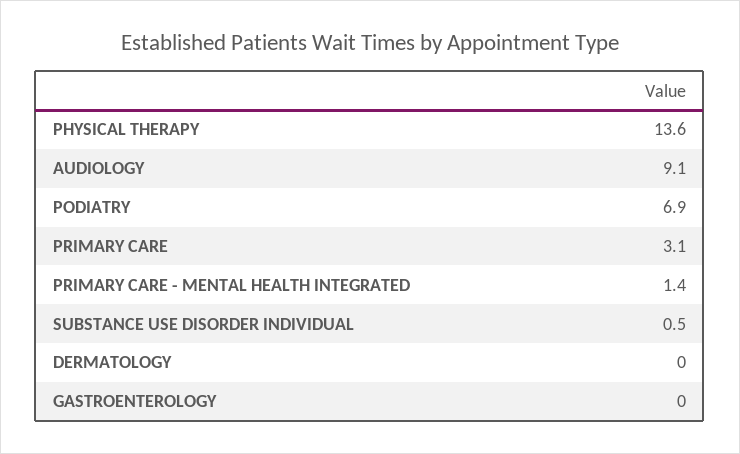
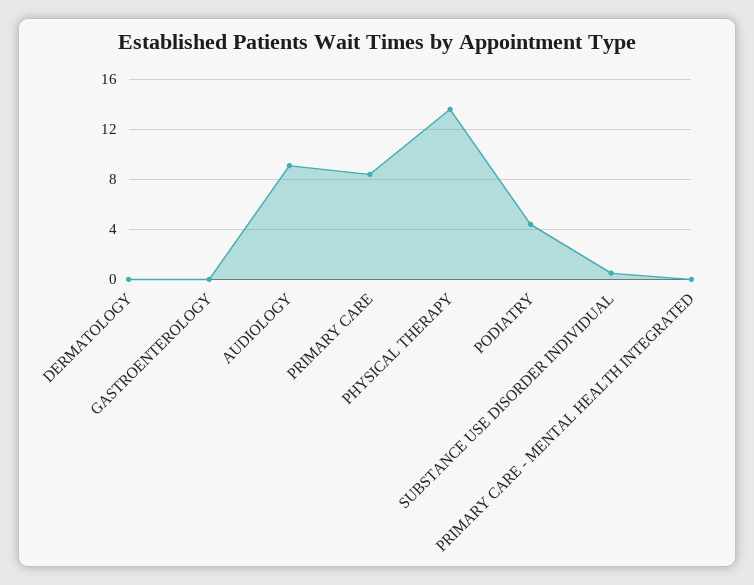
  {
    "PHYSICAL THERAPY": 13.6,
    "AUDIOLOGY": 9.1,
-   "PODIATRY": 6.9,
+   "PODIATRY": 4.5,
-   "PRIMARY CARE": 3.1,
+   "PRIMARY CARE": 8.5,
-   "PRIMARY CARE - MENTAL HEALTH INTEGRATED": 1.4,
+   "PRIMARY CARE - MENTAL HEALTH INTEGRATED": 0,
    "SUBSTANCE USE DISORDER INDIVIDUAL": 0.5,
    "DERMATOLOGY": 0,
    "GASTROENTEROLOGY": 0
  }

